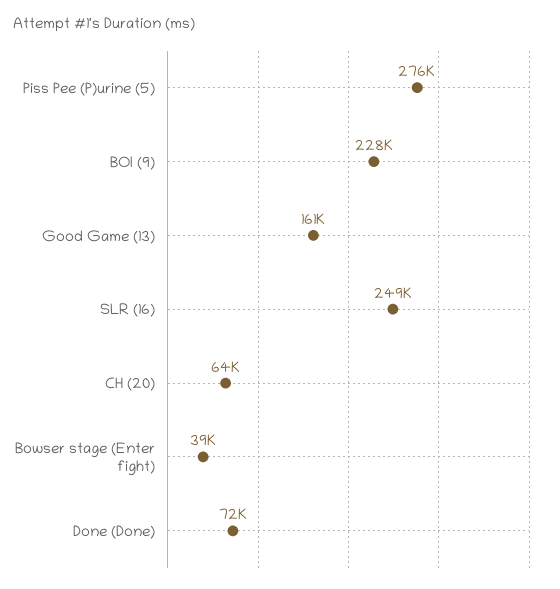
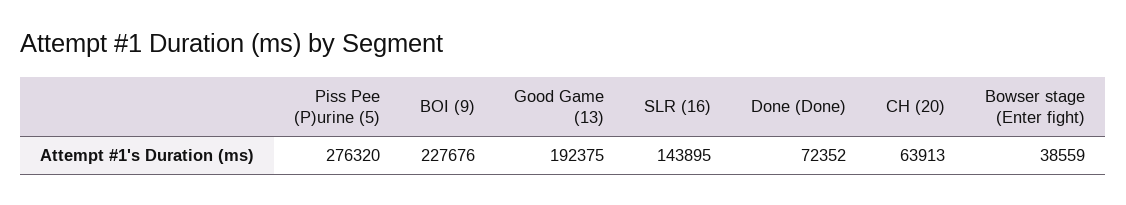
  {
    "Piss Pee (P)urine (5)": 276320,
    "BOI (9)": 227676,
-   "Good Game (13)": 161000,
+   "Good Game (13)": 192375,
-   "SLR (16)": 249000,
+   "SLR (16)": 143895,
    "CH (20)": 63913,
    "Bowser stage (Enter fight)": 38559,
    "Done (Done)": 72352
  }

